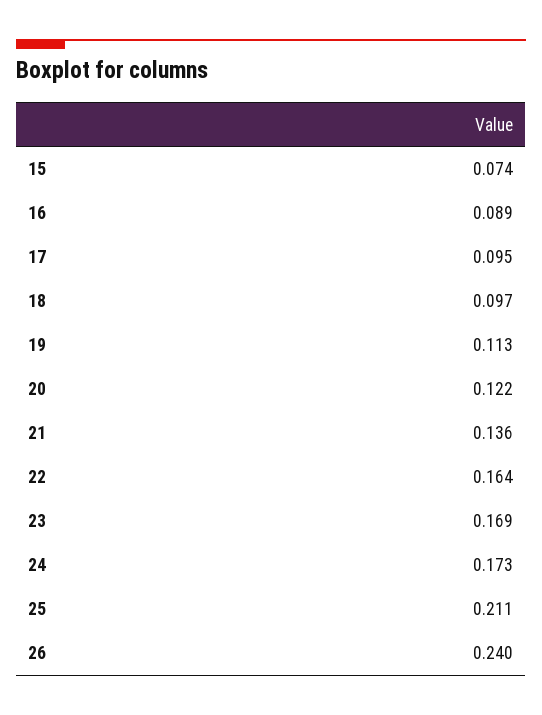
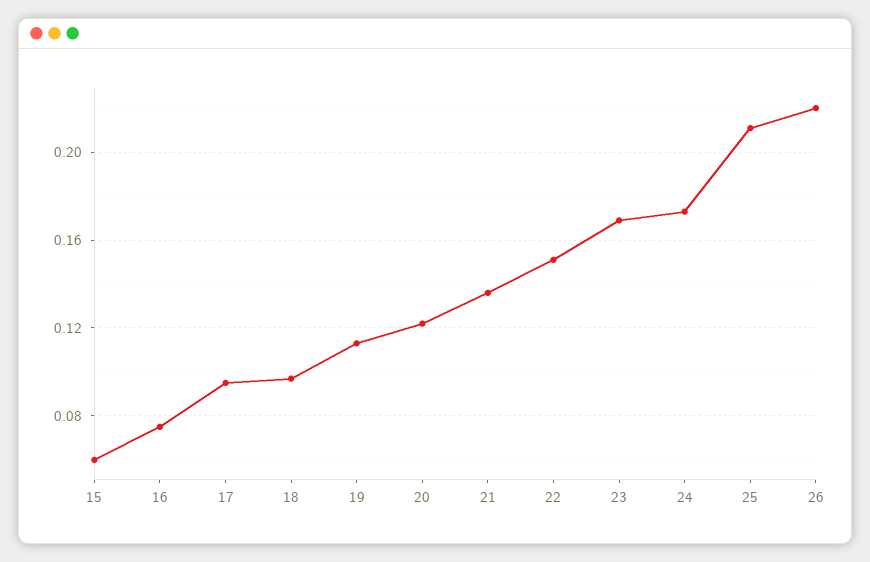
  {
-   "15": 0.074,
+   "15": 0.06,
-   "16": 0.089,
+   "16": 0.075,
    "17": 0.095,
    "18": 0.097,
    "19": 0.113,
    "20": 0.122,
    "21": 0.136,
-   "22": 0.164,
+   "22": 0.15,
    "23": 0.169,
    "24": 0.173,
    "25": 0.211,
-   "26": 0.24
+   "26": 0.22
  }

